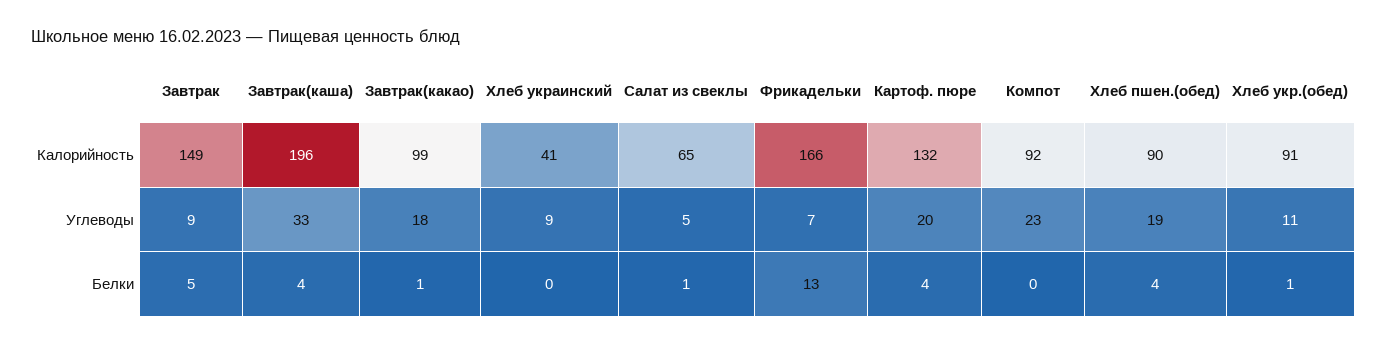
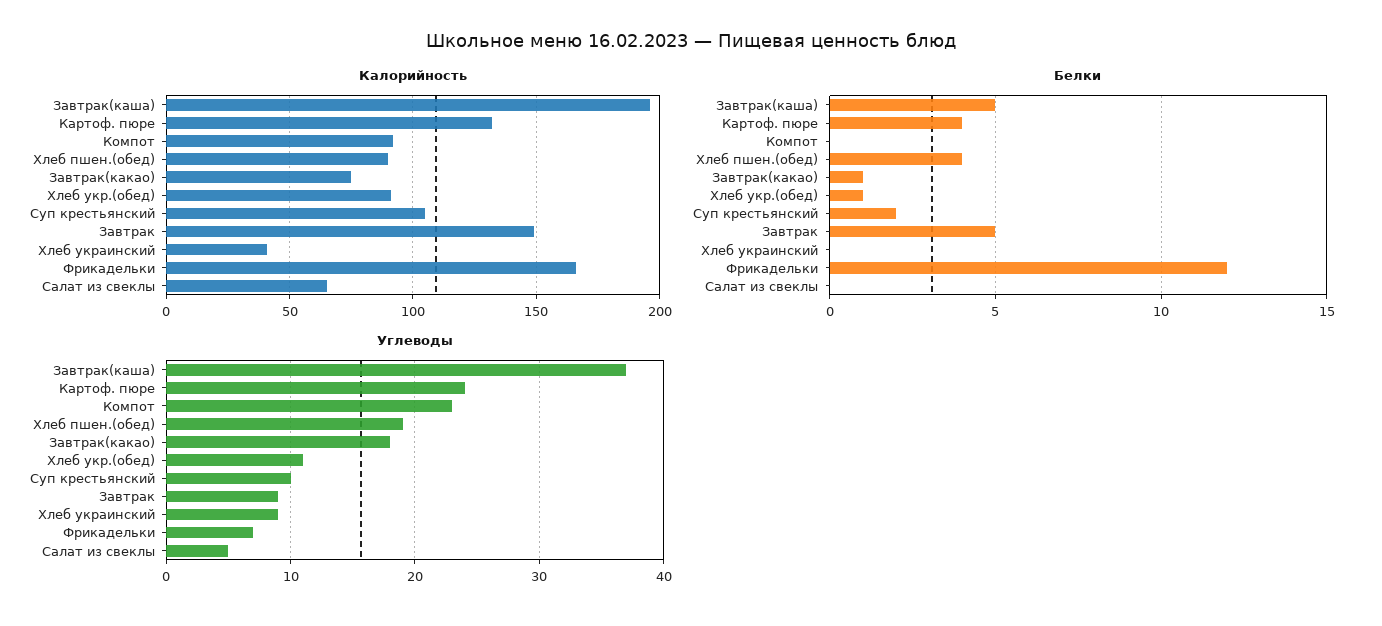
  {
    "Калорийность": {
      "Завтрак": 149,
      "Завтрак(каша)": 196,
-     "Завтрак(какао)": 99,
+     "Завтрак(какао)": 75,
      "Хлеб украинский": 41,
      "Салат из свеклы": 65,
      "Фрикадельки": 166,
      "Картоф. пюре": 132,
      "Компот": 92,
      "Хлеб пшен.(обед)": 90,
-     "Хлеб укр.(обед)": 91
+     "Хлеб укр.(обед)": 91,
+     "Суп крестьянский": 105
    },
    "Углеводы": {
      "Завтрак": 9,
-     "Завтрак(каша)": 33,
+     "Завтрак(каша)": 37,
      "Завтрак(какао)": 18,
      "Хлеб украинский": 9,
      "Салат из свеклы": 5,
      "Фрикадельки": 7,
-     "Картоф. пюре": 20,
+     "Картоф. пюре": 24,
      "Компот": 23,
      "Хлеб пшен.(обед)": 19,
-     "Хлеб укр.(обед)": 11
+     "Хлеб укр.(обед)": 11,
+     "Суп крестьянский": 10
    },
    "Белки": {
      "Завтрак": 5,
-     "Завтрак(каша)": 4,
+     "Завтрак(каша)": 5,
      "Завтрак(какао)": 1,
      "Хлеб украинский": 0,
-     "Салат из свеклы": 1,
+     "Салат из свеклы": 0,
-     "Фрикадельки": 13,
+     "Фрикадельки": 12,
      "Картоф. пюре": 4,
      "Компот": 0,
      "Хлеб пшен.(обед)": 4,
-     "Хлеб укр.(обед)": 1
+     "Хлеб укр.(обед)": 1,
+     "Суп крестьянский": 2
    }
  }

